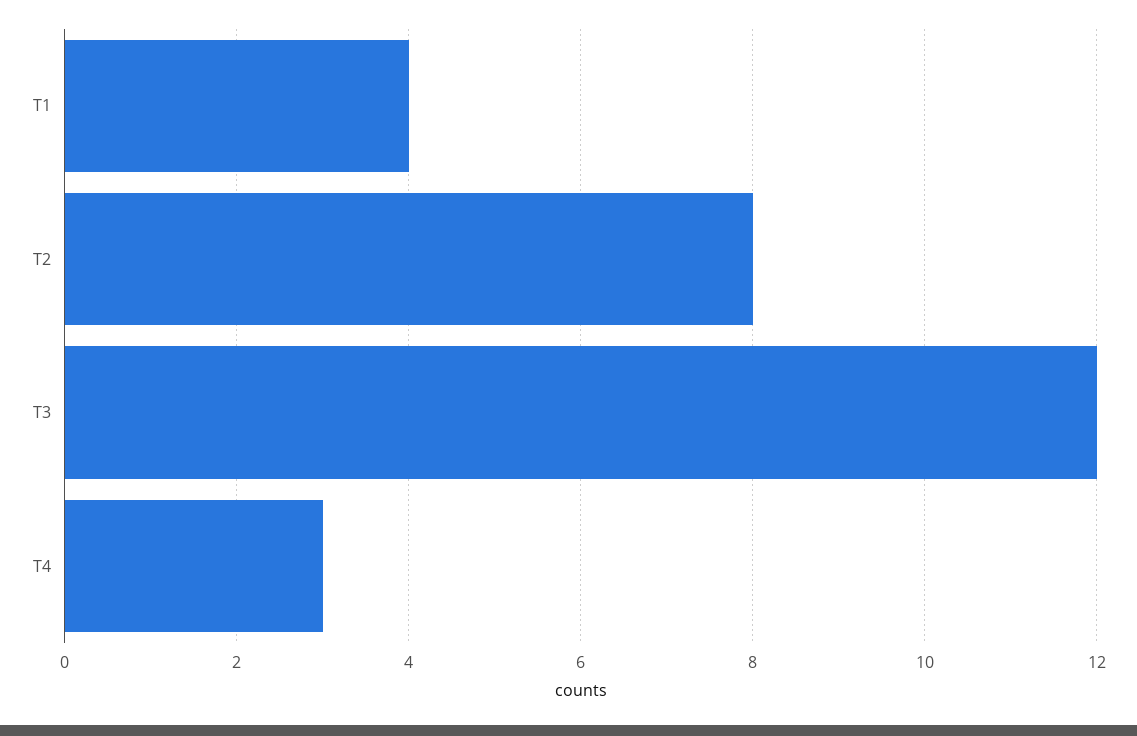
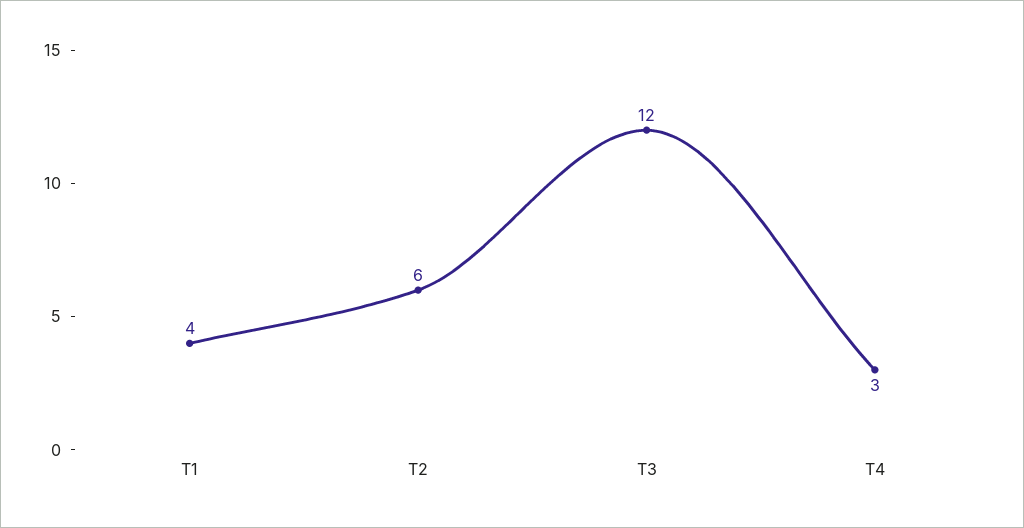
  {
    "T1": 4,
-   "T2": 8,
+   "T2": 6,
    "T3": 12,
    "T4": 3
  }

